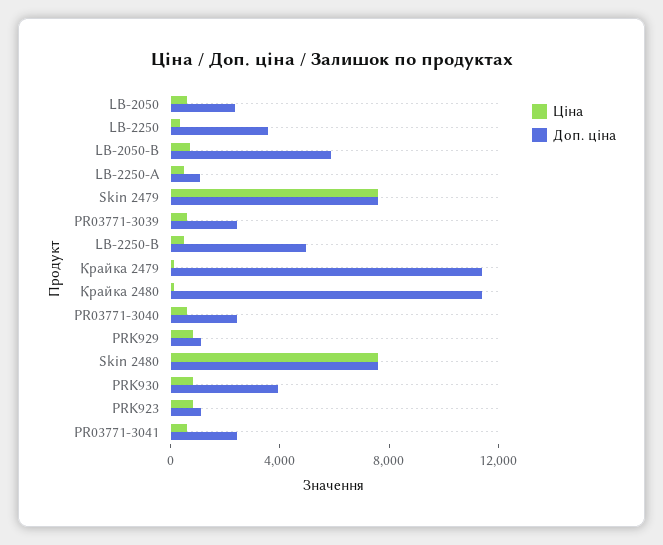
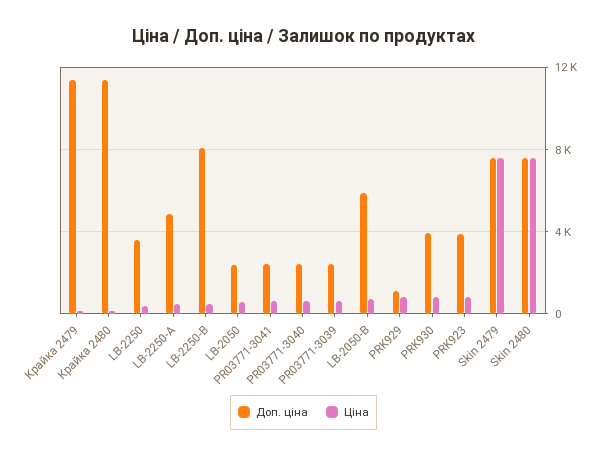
  {
    "Ціна": {
      "LB-2050": 500,
      "LB-2250": 500,
      "LB-2050-В": 500,
      "LB-2250-А": 500,
      "Skin 2479": 7500,
      "PR03771-3039": 500,
      "LB-2250-В": 500,
      "Крайка 2479": 0,
      "Крайка 2480": 0,
      "PR03771-3040": 500,
      "PRK929": 1000,
      "Skin 2480": 7500,
      "PRK930": 1000,
      "PRK923": 1000,
      "PR03771-3041": 500
    },
    "Доп. ціна": {
      "LB-2050": 2500,
      "LB-2250": 3500,
      "LB-2050-В": 6000,
-     "LB-2250-А": 1000,
+     "LB-2250-А": 5000,
      "Skin 2479": 7500,
      "PR03771-3039": 2500,
-     "LB-2250-В": 5000,
+     "LB-2250-В": 8000,
      "Крайка 2479": 11500,
      "Крайка 2480": 11500,
      "PR03771-3040": 2500,
      "PRK929": 1000,
      "Skin 2480": 7500,
      "PRK930": 4000,
-     "PRK923": 1000,
+     "PRK923": 4000,
      "PR03771-3041": 2500
    }
  }

